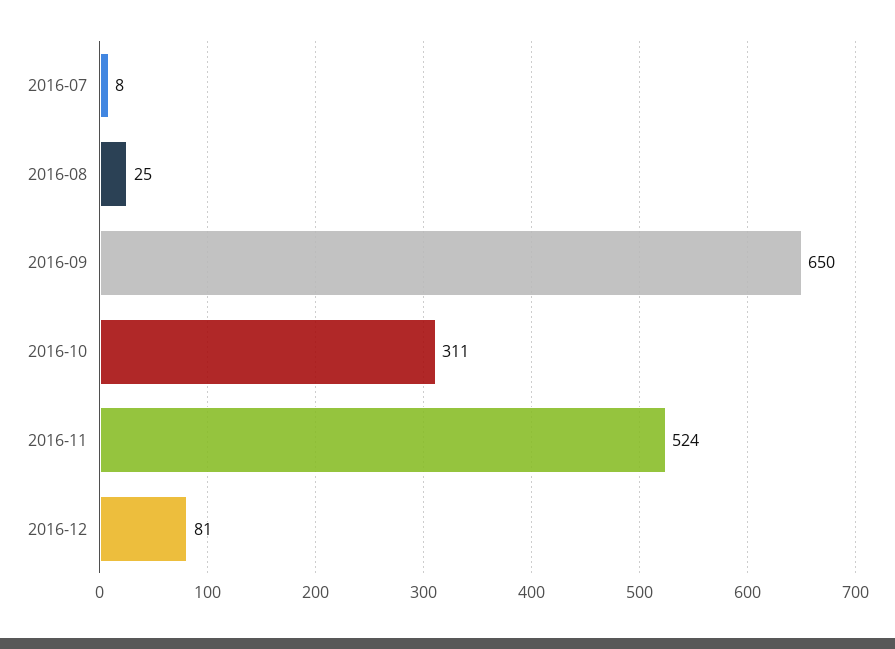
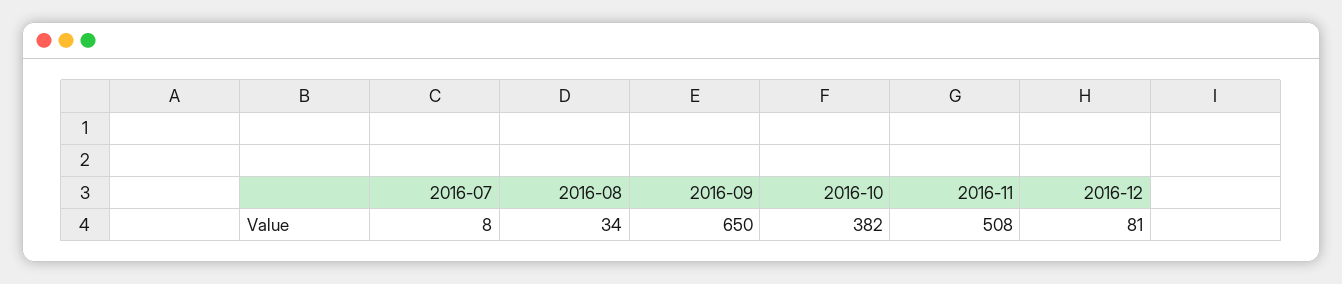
  {
    "2016-07": 8,
-   "2016-08": 25,
+   "2016-08": 34,
    "2016-09": 650,
-   "2016-10": 311,
+   "2016-10": 382,
-   "2016-11": 524,
+   "2016-11": 508,
    "2016-12": 81
  }

